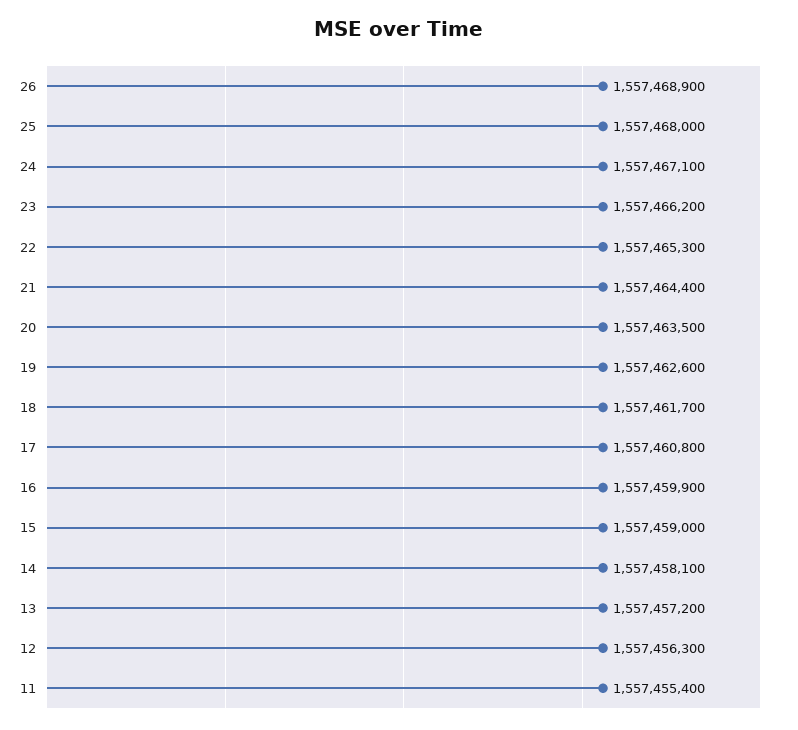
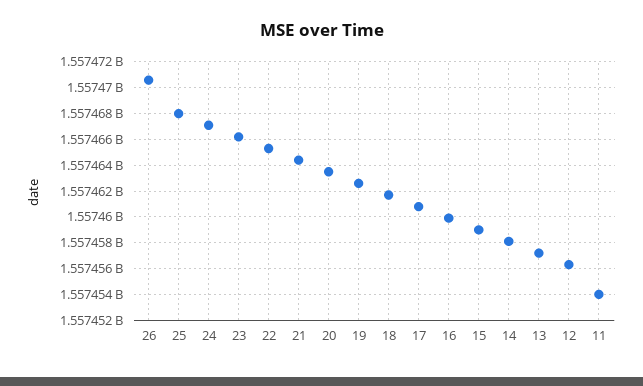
  {
-   "26": 1557468900,
+   "26": 1557470500,
    "25": 1557468000,
    "24": 1557467100,
    "23": 1557466200,
    "22": 1557465300,
    "21": 1557464400,
    "20": 1557463500,
    "19": 1557462600,
    "18": 1557461700,
    "17": 1557460800,
    "16": 1557459900,
    "15": 1557459000,
    "14": 1557458100,
    "13": 1557457200,
    "12": 1557456300,
-   "11": 1557455400
+   "11": 1557454000
  }

